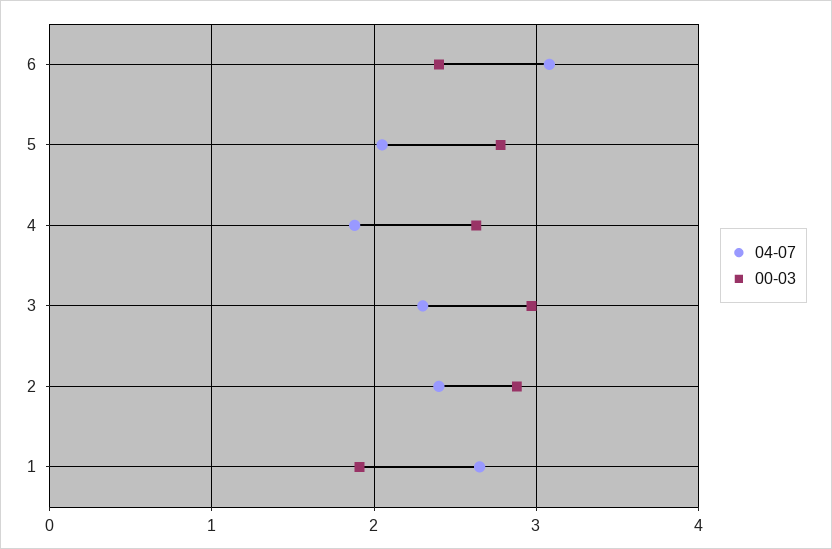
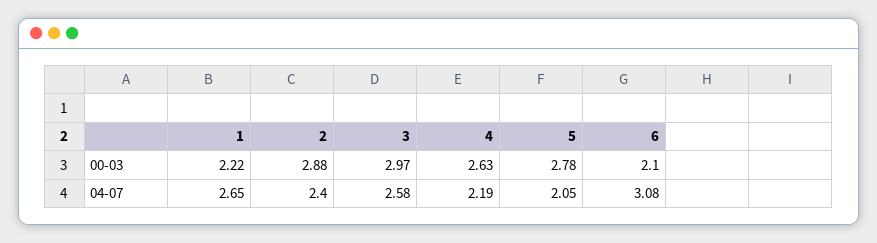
  {
    "04-07": {
      "6": 3.08,
      "5": 2.05,
-     "4": 1.9,
+     "4": 2.19,
-     "3": 2.3,
+     "3": 2.58,
      "2": 2.4,
      "1": 2.65
    },
    "00-03": {
-     "6": 2.4,
+     "6": 2.1,
      "5": 2.78,
      "4": 2.63,
      "3": 2.97,
      "2": 2.88,
-     "1": 1.9
+     "1": 2.22
    }
  }

